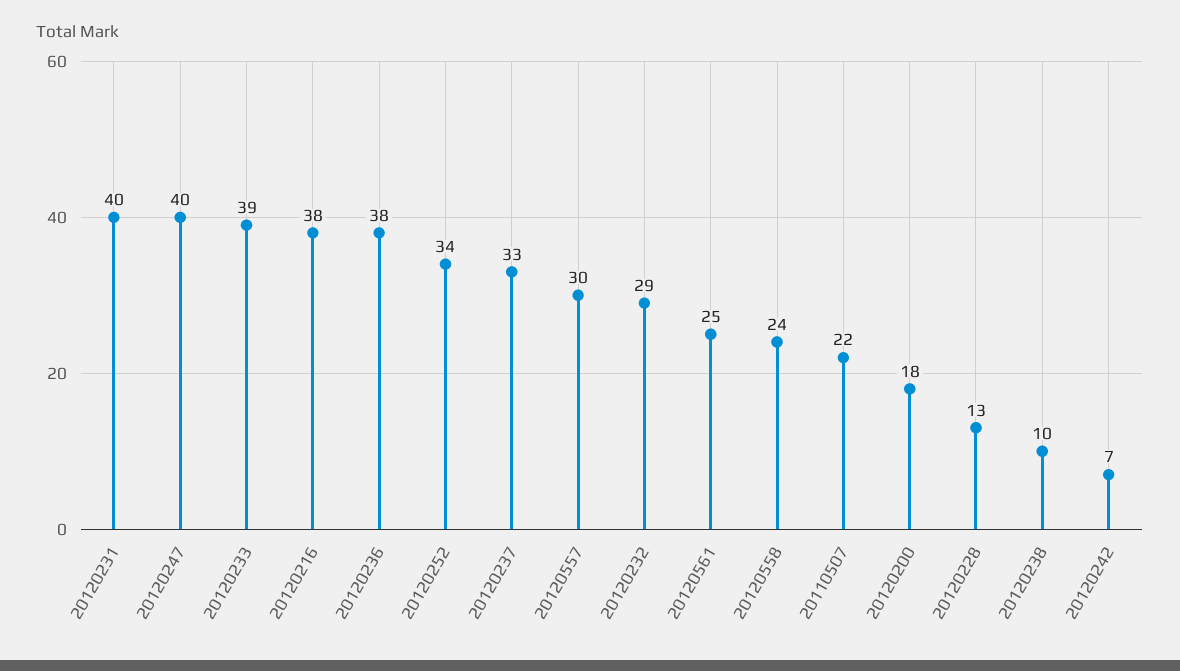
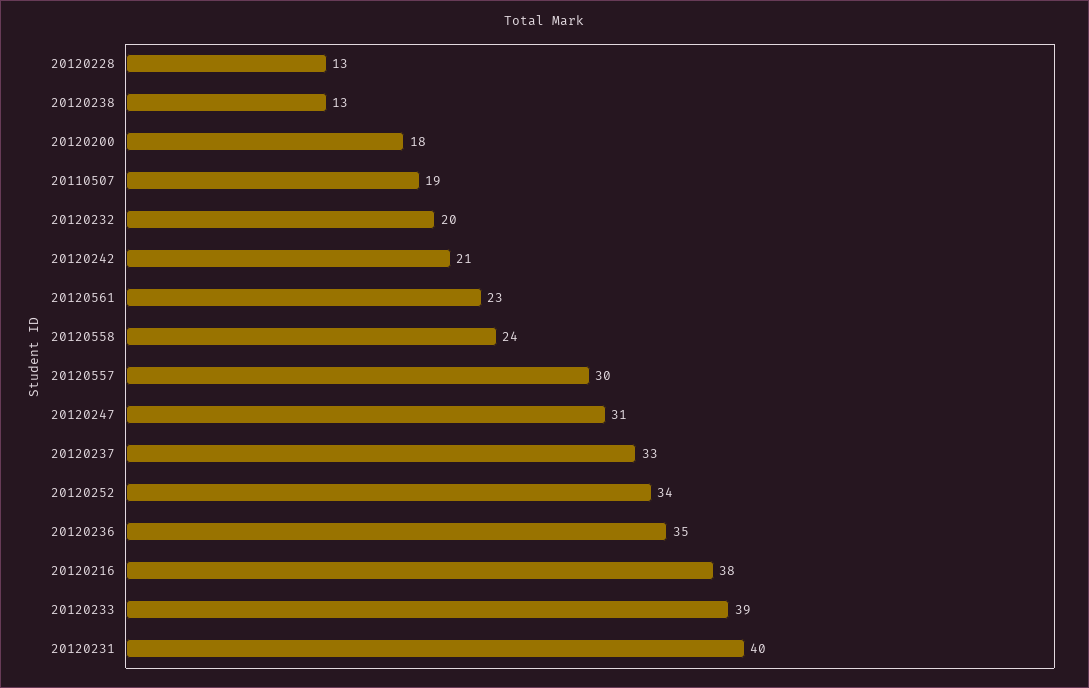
  {
    "20120231": 40,
-   "20120247": 40,
+   "20120247": 31,
    "20120233": 39,
    "20120216": 38,
-   "20120236": 38,
+   "20120236": 35,
    "20120252": 34,
    "20120237": 33,
    "20120557": 30,
-   "20120232": 29,
+   "20120232": 20,
-   "20120561": 25,
+   "20120561": 23,
    "20120558": 24,
-   "20110507": 22,
+   "20110507": 19,
    "20120200": 18,
    "20120228": 13,
-   "20120238": 10,
+   "20120238": 13,
-   "20120242": 7
+   "20120242": 21
  }

